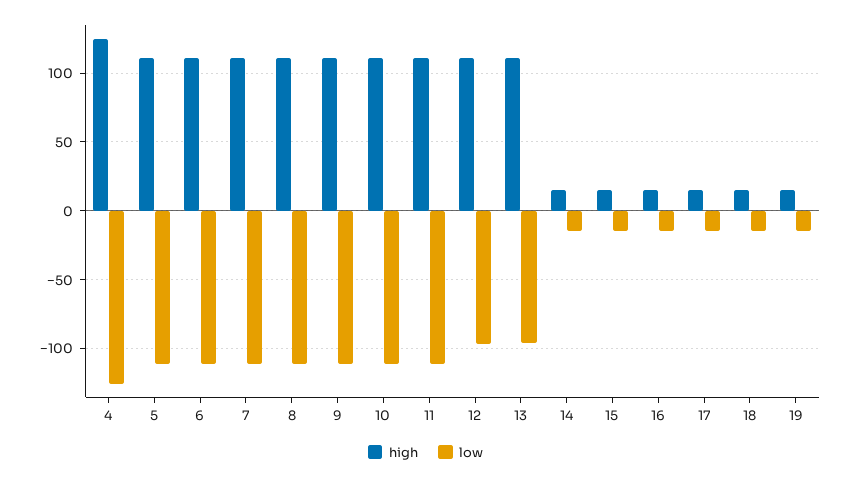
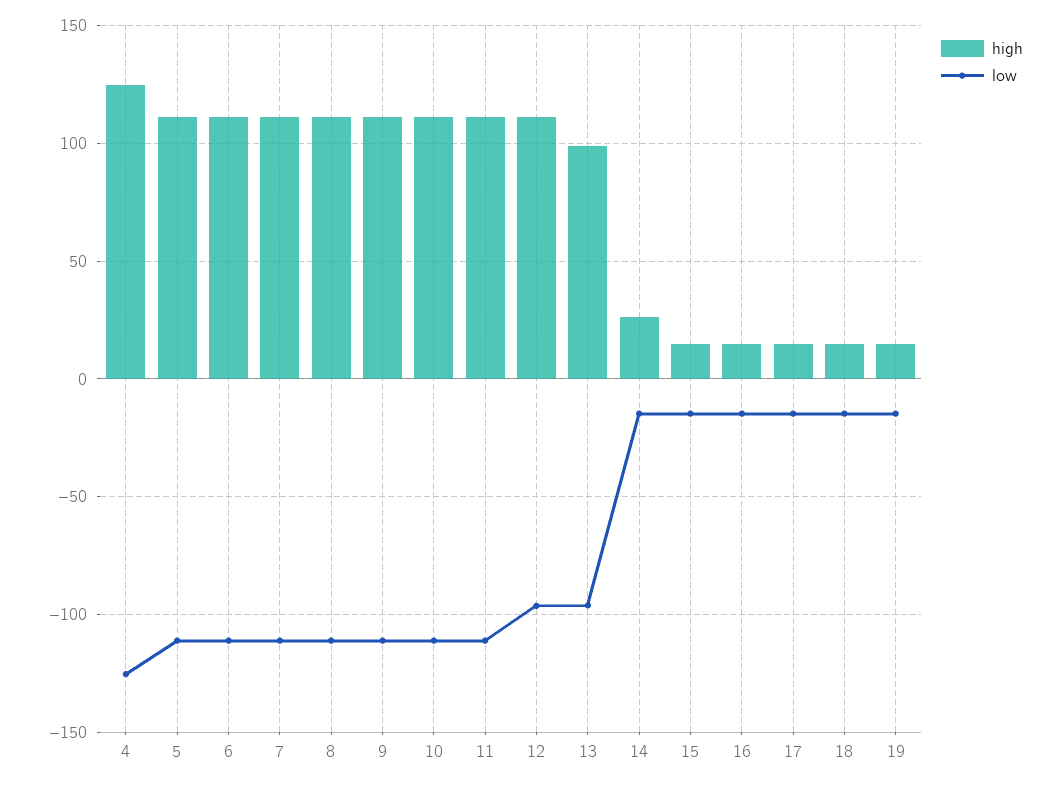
  {
    "high": {
      "4": 125,
      "5": 110,
      "6": 110,
      "7": 110,
      "8": 110,
      "9": 110,
      "10": 110,
      "11": 110,
      "12": 110,
-     "13": 110,
+     "13": 100,
-     "14": 15,
+     "14": 25,
      "15": 15,
      "16": 15,
      "17": 15,
      "18": 15,
      "19": 15
    },
    "low": {
      "4": -125,
      "5": -110,
      "6": -110,
      "7": -110,
      "8": -110,
      "9": -110,
      "10": -110,
      "11": -110,
      "12": -95,
      "13": -95,
      "14": -15,
      "15": -15,
      "16": -15,
      "17": -15,
      "18": -15,
      "19": -15
    }
  }

